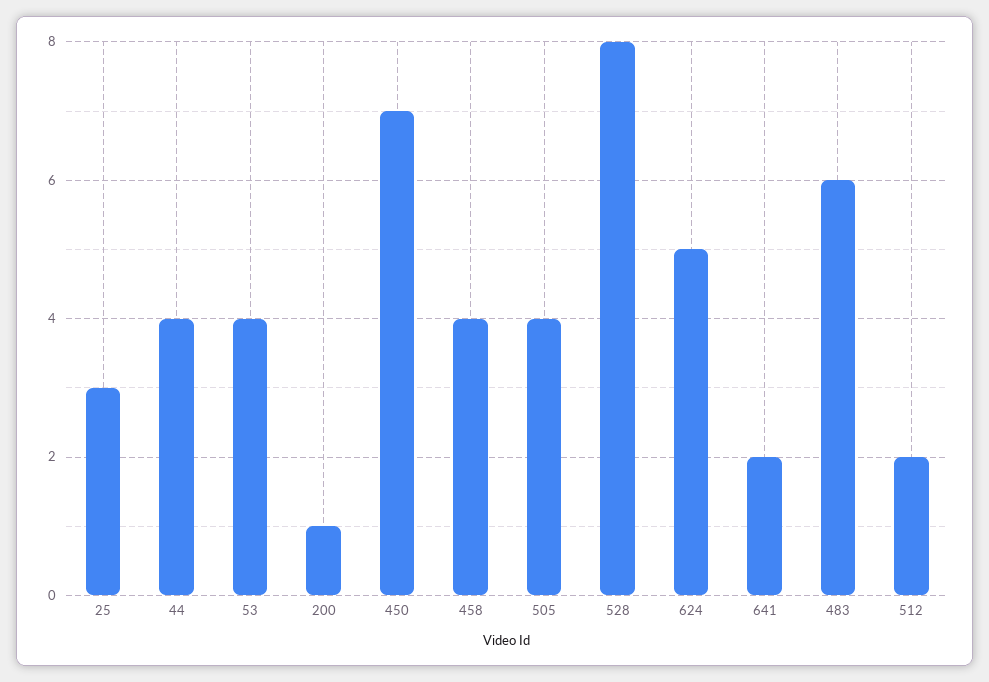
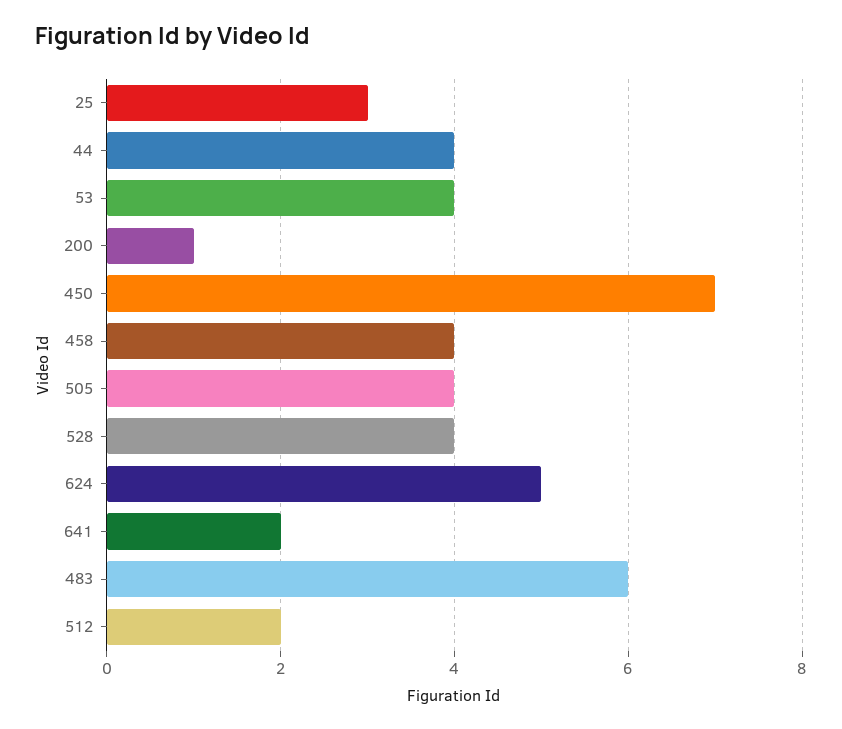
  {
    "25": 3,
    "44": 4,
    "53": 4,
    "200": 1,
    "450": 7,
    "458": 4,
    "505": 4,
-   "528": 8,
+   "528": 4,
    "624": 5,
    "641": 2,
    "483": 6,
    "512": 2
  }

